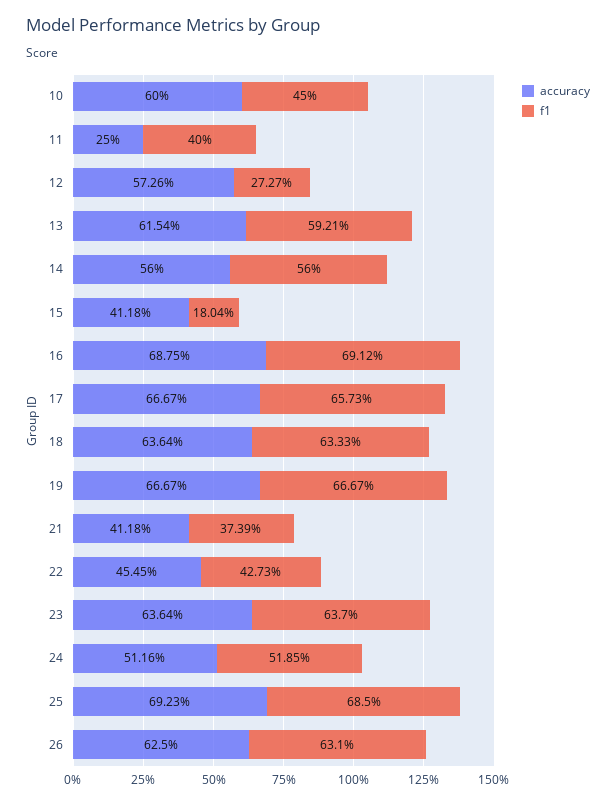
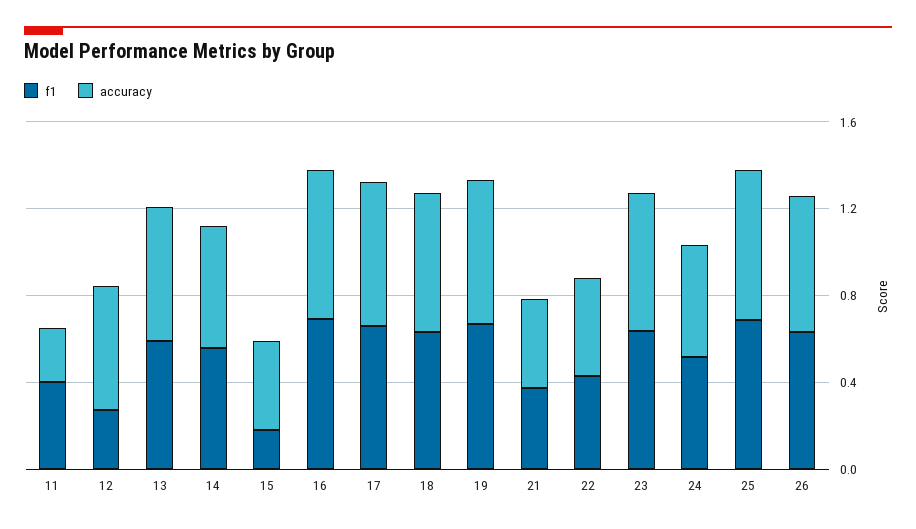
  {
    "accuracy": {
-     "10": 0.6,
      "11": 0.25,
      "12": 0.5726,
      "13": 0.6154,
      "14": 0.56,
      "15": 0.4118,
      "16": 0.6875,
      "17": 0.6667,
      "18": 0.6364,
      "19": 0.6667,
      "21": 0.4118,
      "22": 0.4545,
      "23": 0.6364,
      "24": 0.5116,
      "25": 0.6923,
      "26": 0.625
    },
    "f1": {
-     "10": 0.45,
      "11": 0.4,
      "12": 0.2727,
      "13": 0.5921,
      "14": 0.56,
      "15": 0.1804,
      "16": 0.6912,
      "17": 0.6573,
      "18": 0.6333,
      "19": 0.6667,
      "21": 0.3739,
      "22": 0.4273,
      "23": 0.637,
      "24": 0.5185,
      "25": 0.685,
      "26": 0.631
    }
  }

